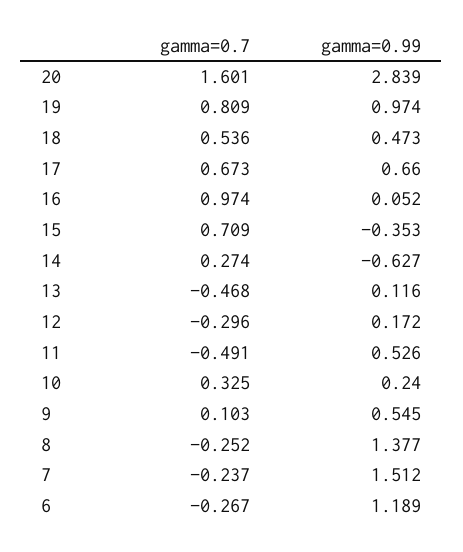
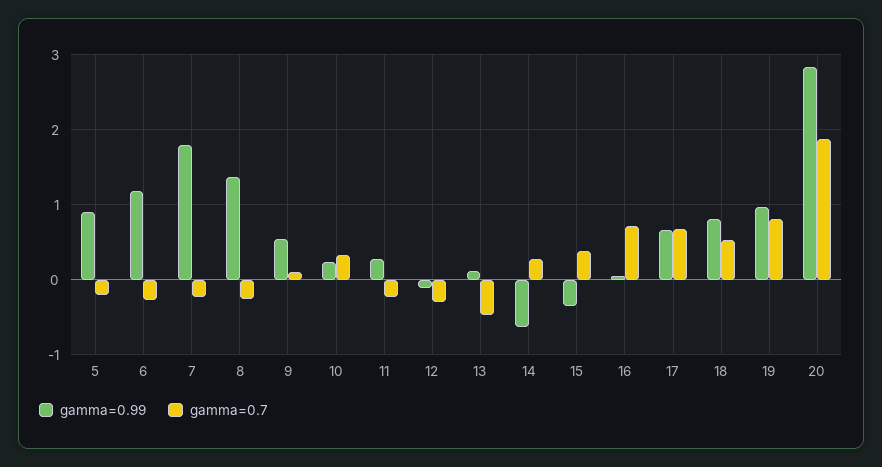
  {
    "gamma=0.7": {
-     "20": 1.601,
+     "20": 1.9,
      "19": 0.809,
      "18": 0.536,
      "17": 0.673,
-     "16": 0.974,
+     "16": 0.7,
-     "15": 0.709,
+     "15": 0.4,
      "14": 0.274,
      "13": -0.468,
      "12": -0.296,
-     "11": -0.491,
+     "11": -0.2,
      "10": 0.325,
      "9": 0.103,
      "8": -0.252,
      "7": -0.237,
-     "6": -0.267
+     "6": -0.267,
+     "5": -0.2
    },
    "gamma=0.99": {
      "20": 2.839,
      "19": 0.974,
-     "18": 0.473,
+     "18": 0.8,
      "17": 0.66,
      "16": 0.052,
      "15": -0.353,
      "14": -0.627,
      "13": 0.116,
-     "12": 0.172,
+     "12": -0.1,
-     "11": 0.526,
+     "11": 0.3,
      "10": 0.24,
      "9": 0.545,
      "8": 1.377,
-     "7": 1.512,
+     "7": 1.8,
-     "6": 1.189
+     "6": 1.189,
+     "5": 0.9
    }
  }

